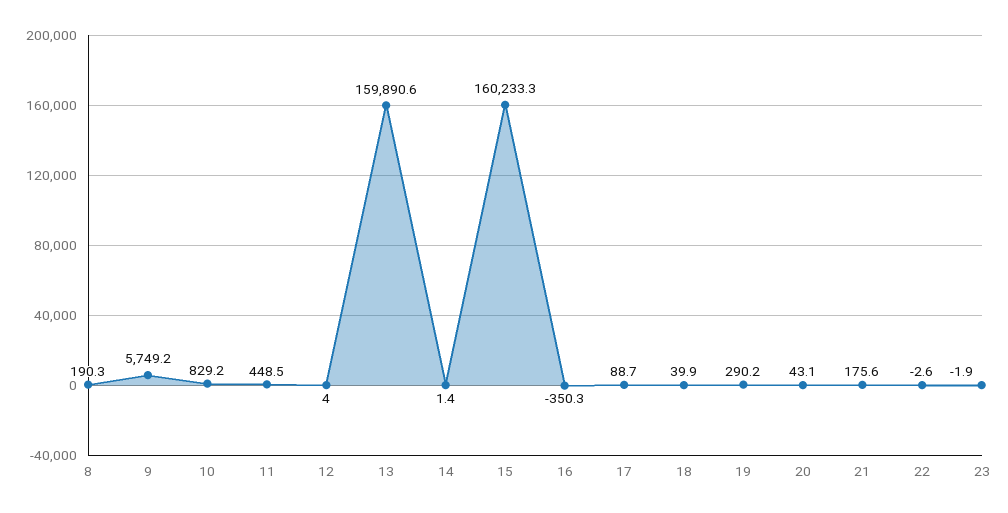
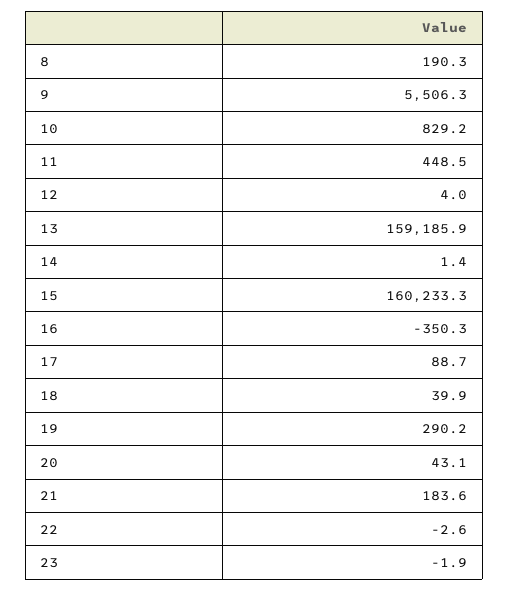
  {
    "8": 190.3,
-   "9": 5749.2,
+   "9": 5506.3,
    "10": 829.2,
    "11": 448.5,
    "12": 4,
-   "13": 159890.6,
+   "13": 159185.9,
    "14": 1.4,
    "15": 160233.3,
    "16": -350.3,
    "17": 88.7,
    "18": 39.9,
    "19": 290.2,
    "20": 43.1,
-   "21": 175.6,
+   "21": 183.6,
    "22": -2.6,
    "23": -1.9
  }

